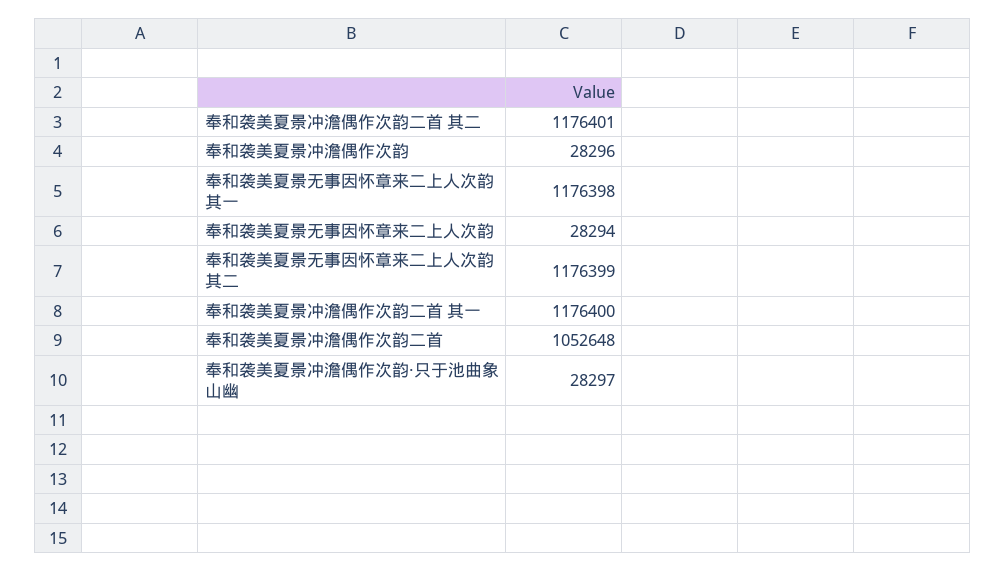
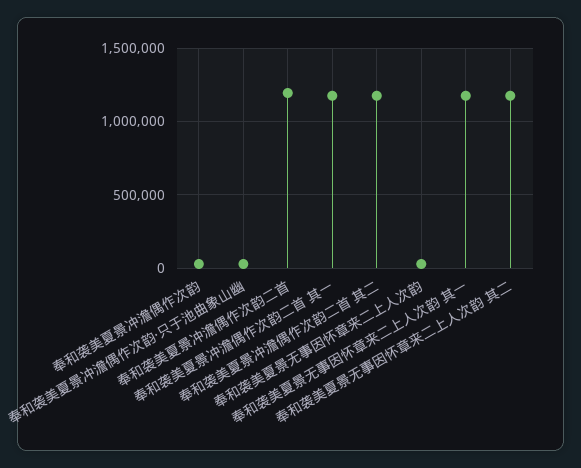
  {
    "奉和袭美夏景冲澹偶作次韵二首 其二": 1176401,
    "奉和袭美夏景冲澹偶作次韵": 28296,
    "奉和袭美夏景无事因怀章来二上人次韵 其一": 1176398,
    "奉和袭美夏景无事因怀章来二上人次韵": 28294,
    "奉和袭美夏景无事因怀章来二上人次韵 其二": 1176399,
    "奉和袭美夏景冲澹偶作次韵二首 其一": 1176400,
-   "奉和袭美夏景冲澹偶作次韵二首": 1052648,
+   "奉和袭美夏景冲澹偶作次韵二首": 1200000,
    "奉和袭美夏景冲澹偶作次韵·只于池曲象山幽": 28297
  }

